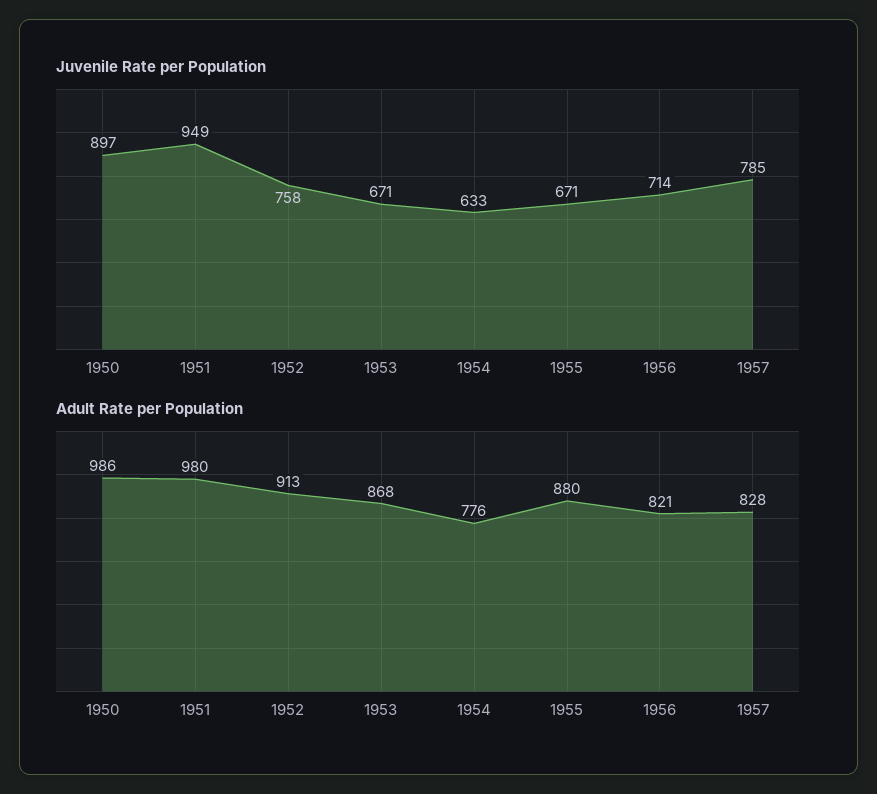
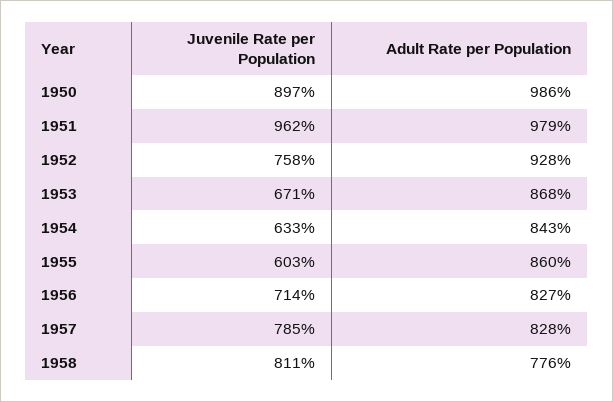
  {
    "Juvenile Rate per Population": {
      "1950": 897,
-     "1951": 949,
+     "1951": 962,
      "1952": 758,
      "1953": 671,
      "1954": 633,
-     "1955": 671,
+     "1955": 603,
      "1956": 714,
-     "1957": 785
+     "1957": 785,
+     "1958": 811
    },
    "Adult Rate per Population": {
      "1950": 986,
-     "1951": 980,
+     "1951": 979,
-     "1952": 913,
+     "1952": 928,
      "1953": 868,
-     "1954": 776,
+     "1954": 843,
-     "1955": 880,
+     "1955": 860,
-     "1956": 821,
+     "1956": 827,
-     "1957": 828
+     "1957": 828,
+     "1958": 776
    }
  }

